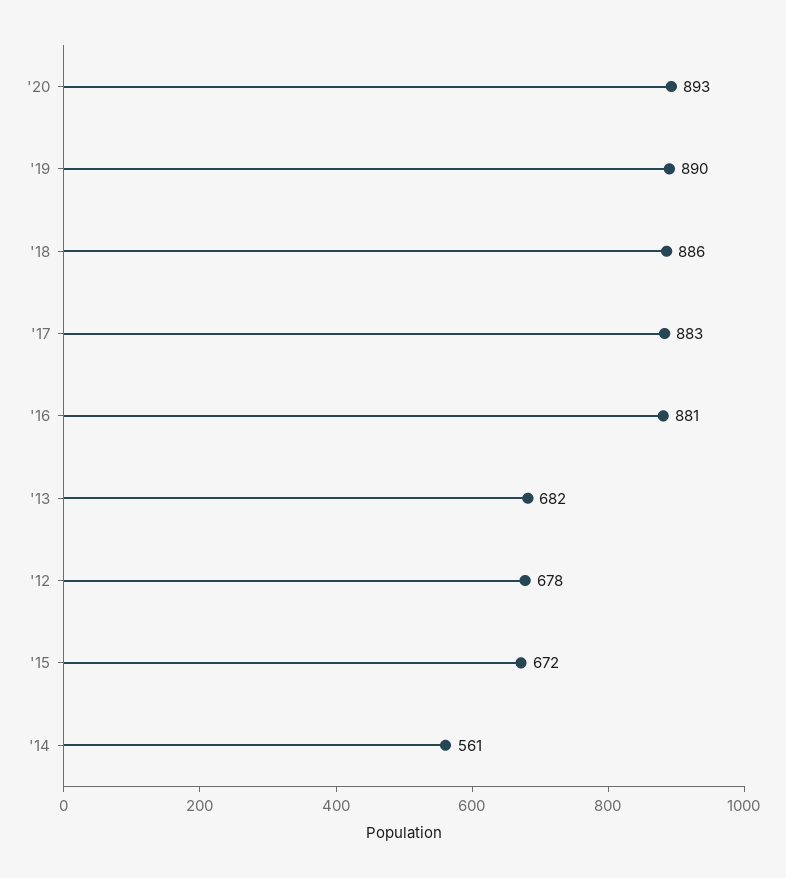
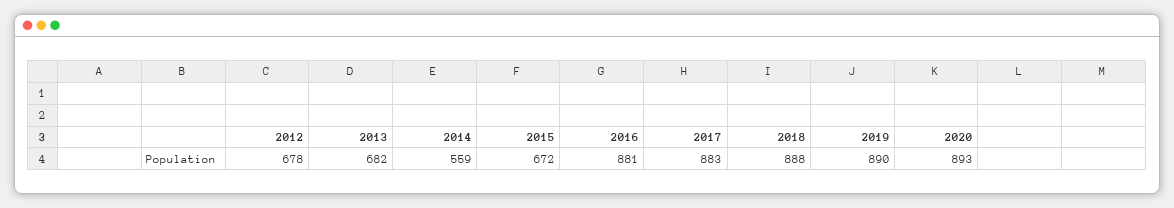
  {
    "'20": 893,
    "'19": 890,
-   "'18": 886,
+   "'18": 888,
    "'17": 883,
    "'16": 881,
    "'13": 682,
    "'12": 678,
    "'15": 672,
-   "'14": 561
+   "'14": 559
  }

